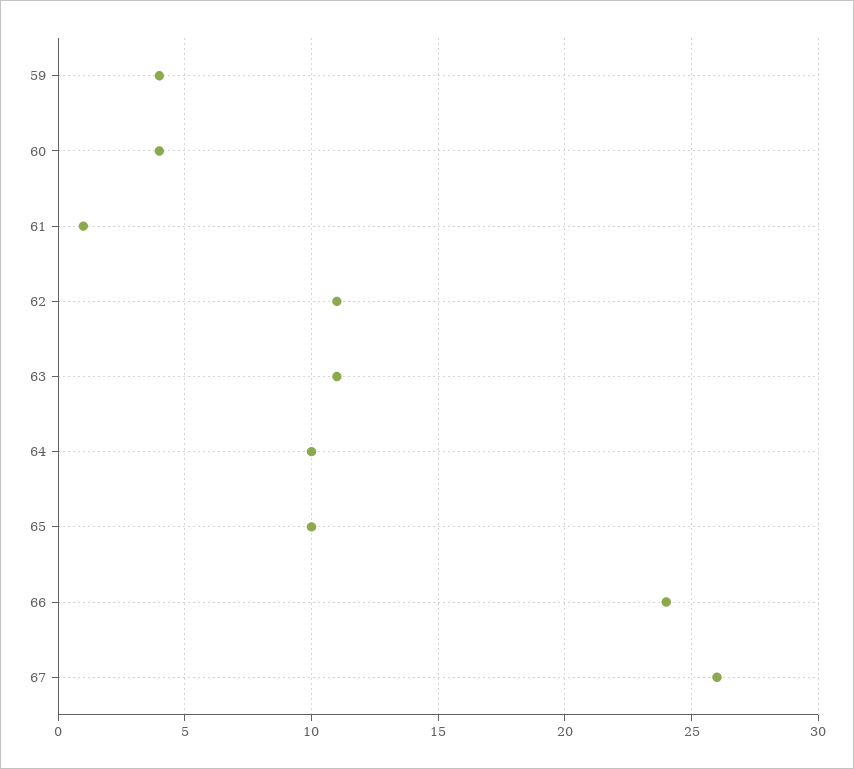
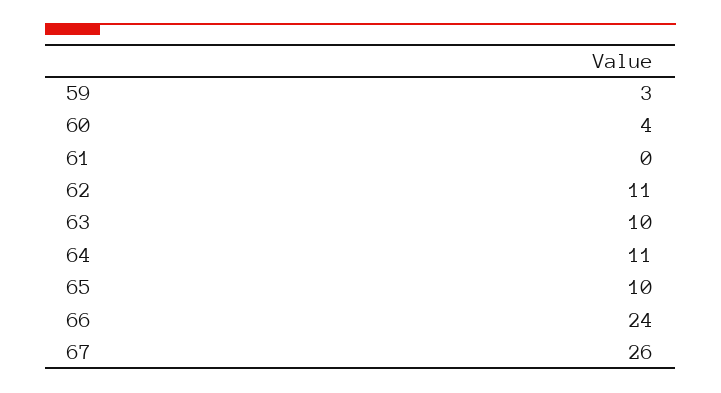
  {
-   "59": 4,
+   "59": 3,
    "60": 4,
-   "61": 1,
+   "61": 0,
    "62": 11,
-   "63": 11,
+   "63": 10,
-   "64": 10,
+   "64": 11,
    "65": 10,
    "66": 24,
    "67": 26
  }

